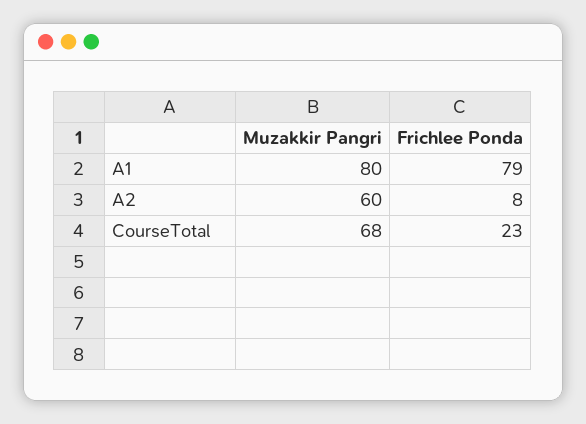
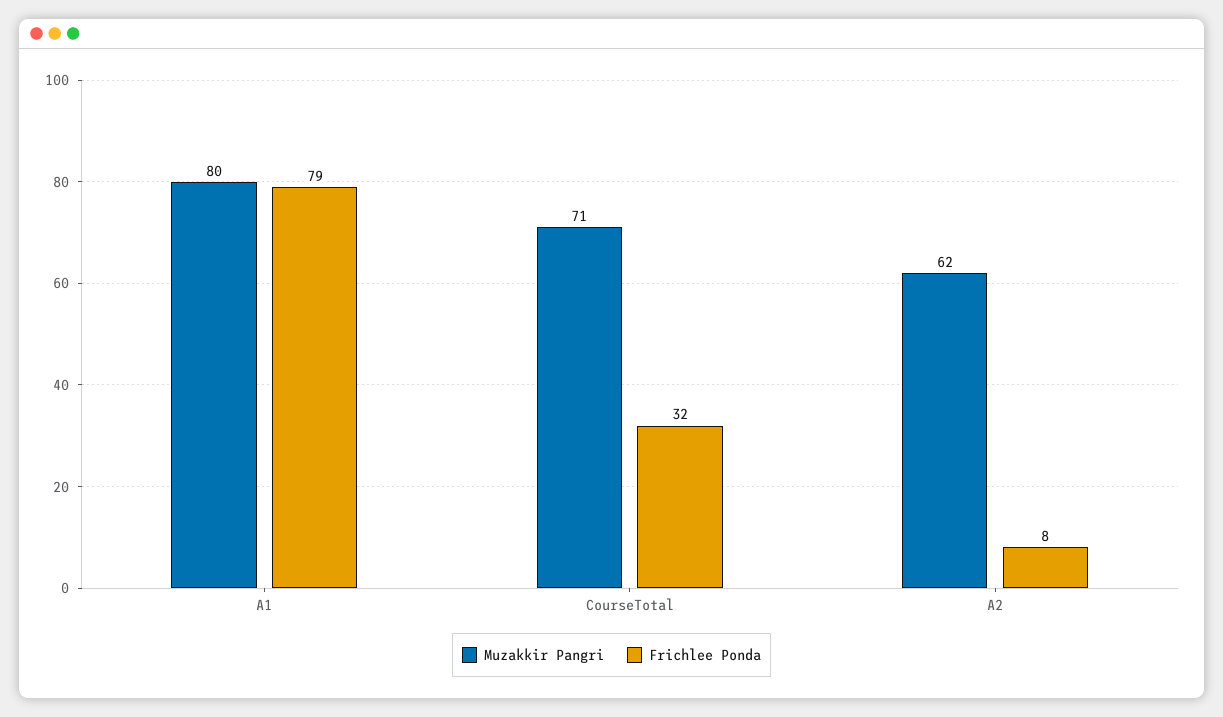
  {
    "Muzakkir Pangri": {
      "A1": 80,
-     "A2": 60,
+     "A2": 62,
-     "CourseTotal": 68
+     "CourseTotal": 71
    },
    "Frichlee Ponda": {
      "A1": 79,
      "A2": 8,
-     "CourseTotal": 23
+     "CourseTotal": 32
    }
  }

